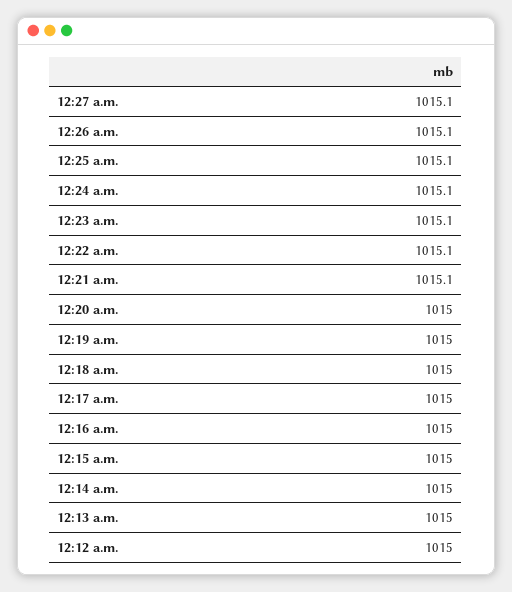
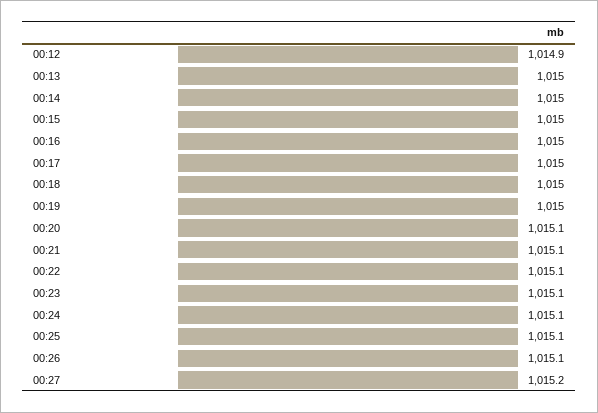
  {
-   "12:27 a.m.": 1015.1,
+   "12:27 a.m.": 1015.2,
    "12:26 a.m.": 1015.1,
    "12:25 a.m.": 1015.1,
    "12:24 a.m.": 1015.1,
    "12:23 a.m.": 1015.1,
    "12:22 a.m.": 1015.1,
    "12:21 a.m.": 1015.1,
-   "12:20 a.m.": 1015,
+   "12:20 a.m.": 1015.1,
    "12:19 a.m.": 1015,
    "12:18 a.m.": 1015,
    "12:17 a.m.": 1015,
    "12:16 a.m.": 1015,
    "12:15 a.m.": 1015,
    "12:14 a.m.": 1015,
    "12:13 a.m.": 1015,
-   "12:12 a.m.": 1015
+   "12:12 a.m.": 1014.9
  }

